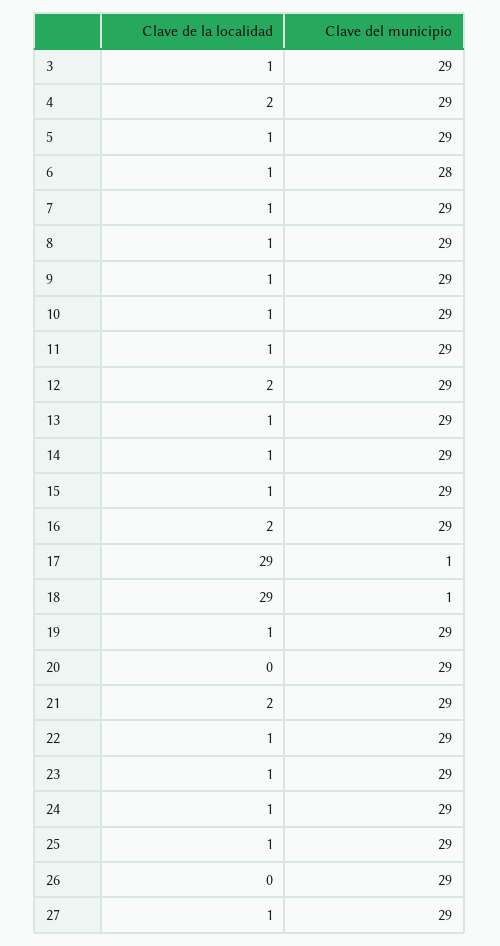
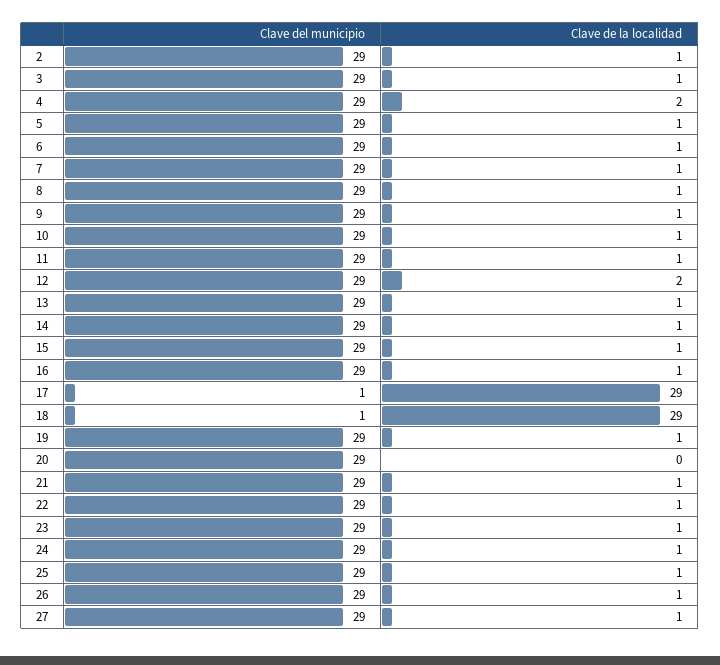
  {
    "Clave de la localidad": {
      "3": 1,
      "4": 2,
      "5": 1,
      "6": 1,
      "7": 1,
      "8": 1,
      "9": 1,
      "10": 1,
      "11": 1,
      "12": 2,
      "13": 1,
      "14": 1,
      "15": 1,
-     "16": 2,
+     "16": 1,
      "17": 29,
      "18": 29,
      "19": 1,
      "20": 0,
-     "21": 2,
+     "21": 1,
      "22": 1,
      "23": 1,
      "24": 1,
      "25": 1,
-     "26": 0,
+     "26": 1,
-     "27": 1
+     "27": 1,
+     "2": 1
    },
    "Clave del municipio": {
      "3": 29,
      "4": 29,
      "5": 29,
-     "6": 28,
+     "6": 29,
      "7": 29,
      "8": 29,
      "9": 29,
      "10": 29,
      "11": 29,
      "12": 29,
      "13": 29,
      "14": 29,
      "15": 29,
      "16": 29,
      "17": 1,
      "18": 1,
      "19": 29,
      "20": 29,
      "21": 29,
      "22": 29,
      "23": 29,
      "24": 29,
      "25": 29,
      "26": 29,
-     "27": 29
+     "27": 29,
+     "2": 29
    }
  }

